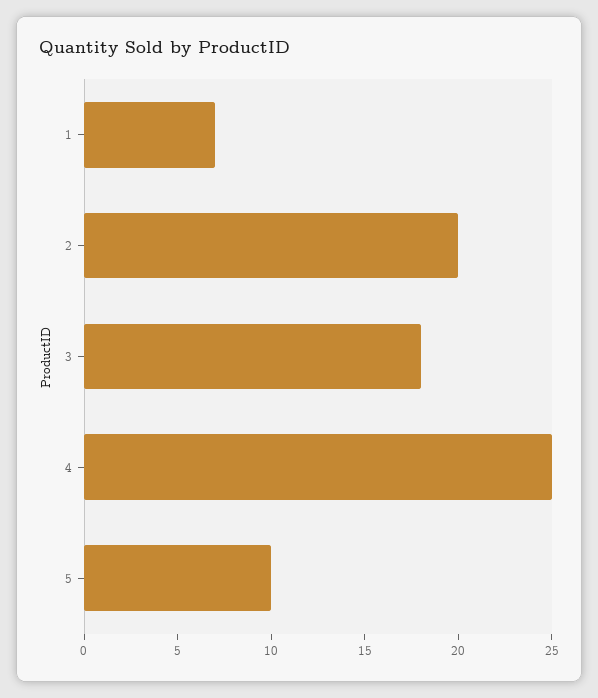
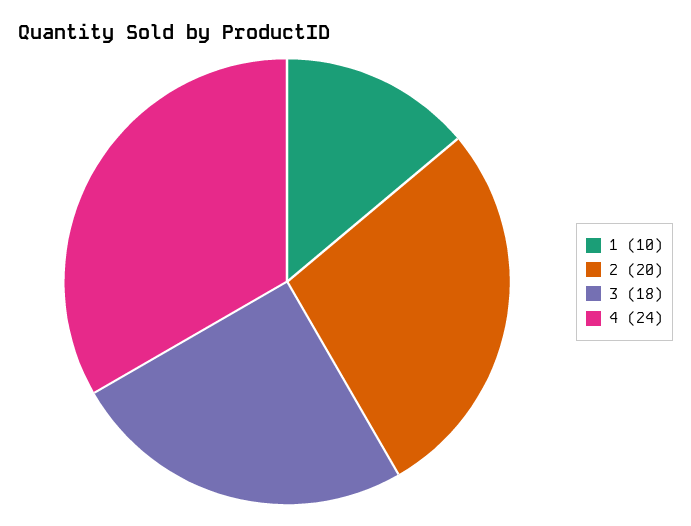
  {
-   "1": 7,
+   "1": 10,
    "2": 20,
    "3": 18,
-   "4": 25,
+   "4": 24
-   "5": 10
  }

